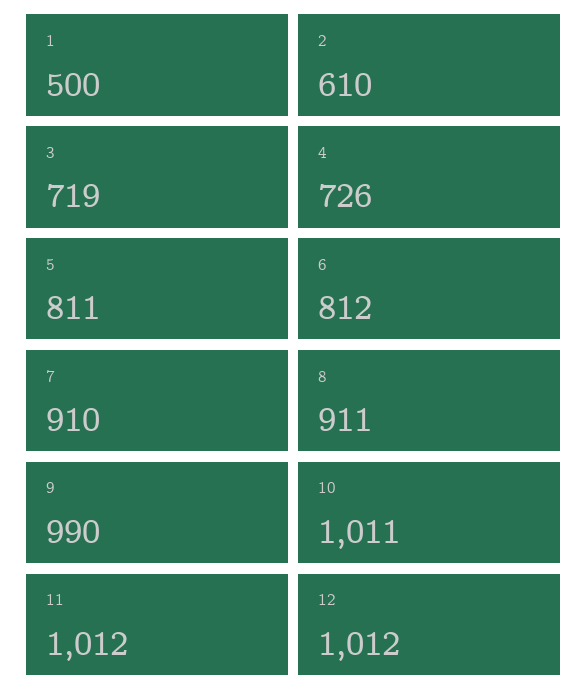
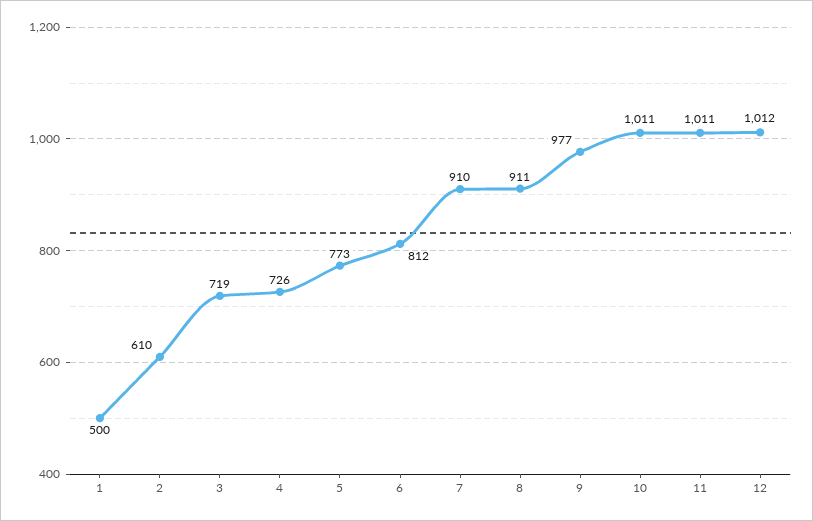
  {
    "1": 500,
    "2": 610,
    "3": 719,
    "4": 726,
-   "5": 811,
+   "5": 773,
    "6": 812,
    "7": 910,
    "8": 911,
-   "9": 990,
+   "9": 977,
    "10": 1011,
-   "11": 1012,
+   "11": 1011,
    "12": 1012
  }

